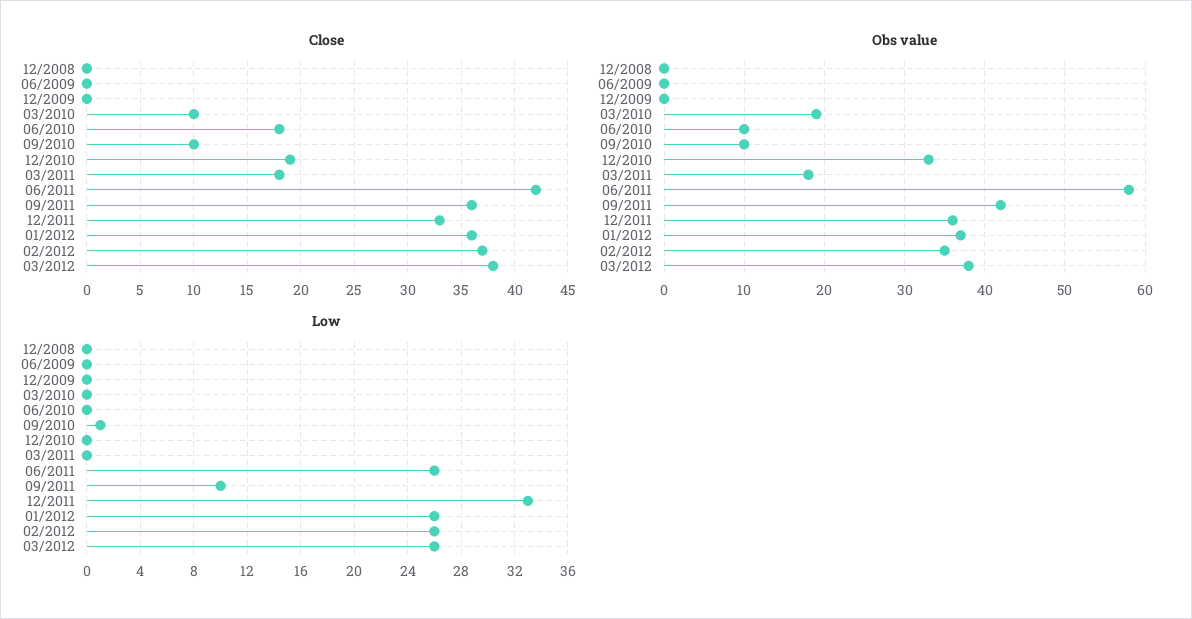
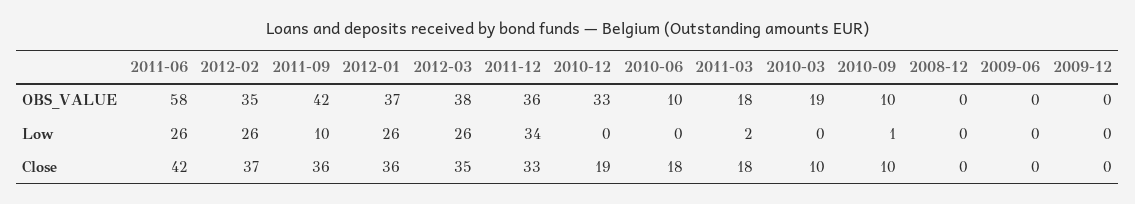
  {
    "Close": {
      "12/2008": 0,
      "06/2009": 0,
      "12/2009": 0,
      "03/2010": 10,
      "06/2010": 18,
      "09/2010": 10,
      "12/2010": 19,
      "03/2011": 18,
      "06/2011": 42,
      "09/2011": 36,
      "12/2011": 33,
      "01/2012": 36,
      "02/2012": 37,
-     "03/2012": 38
+     "03/2012": 35
    },
    "Obs value": {
      "12/2008": 0,
      "06/2009": 0,
      "12/2009": 0,
      "03/2010": 19,
      "06/2010": 10,
      "09/2010": 10,
      "12/2010": 33,
      "03/2011": 18,
      "06/2011": 58,
      "09/2011": 42,
      "12/2011": 36,
      "01/2012": 37,
      "02/2012": 35,
      "03/2012": 38
    },
    "Low": {
      "12/2008": 0,
      "06/2009": 0,
      "12/2009": 0,
      "03/2010": 0,
      "06/2010": 0,
      "09/2010": 1,
      "12/2010": 0,
-     "03/2011": 0,
+     "03/2011": 2,
      "06/2011": 26,
      "09/2011": 10,
-     "12/2011": 33,
+     "12/2011": 34,
      "01/2012": 26,
      "02/2012": 26,
      "03/2012": 26
    }
  }

